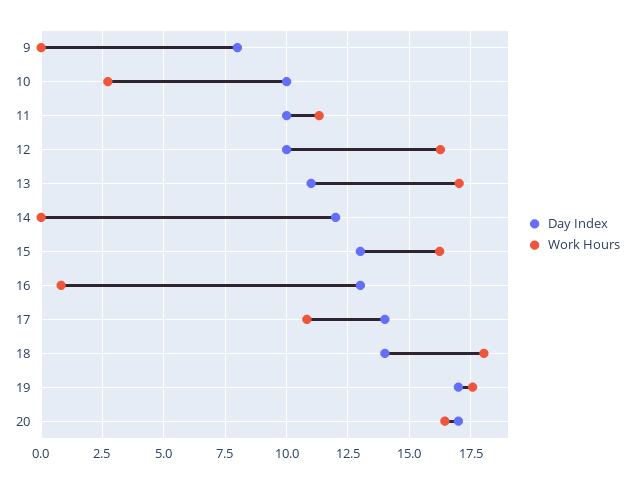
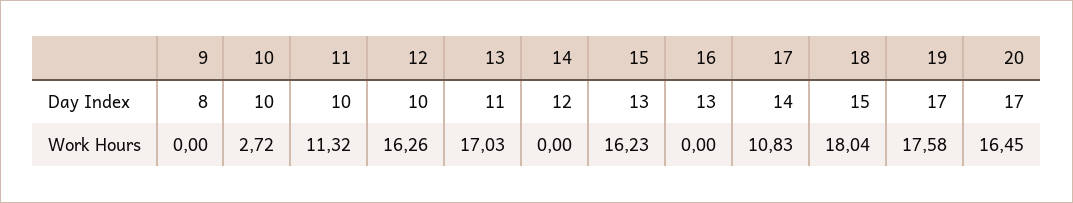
  {
    "Day Index": {
      "9": 8,
      "10": 10,
      "11": 10,
      "12": 10,
      "13": 11,
      "14": 12,
      "15": 13,
      "16": 13,
      "17": 14,
-     "18": 14,
+     "18": 15,
      "19": 17,
      "20": 17
    },
    "Work Hours": {
      "9": 0,
      "10": 2.72,
      "11": 11.32,
      "12": 16.26,
      "13": 17.03,
      "14": 0,
      "15": 16.23,
-     "16": 0.75,
+     "16": 0,
      "17": 10.83,
      "18": 18.04,
      "19": 17.58,
      "20": 16.45
    }
  }

